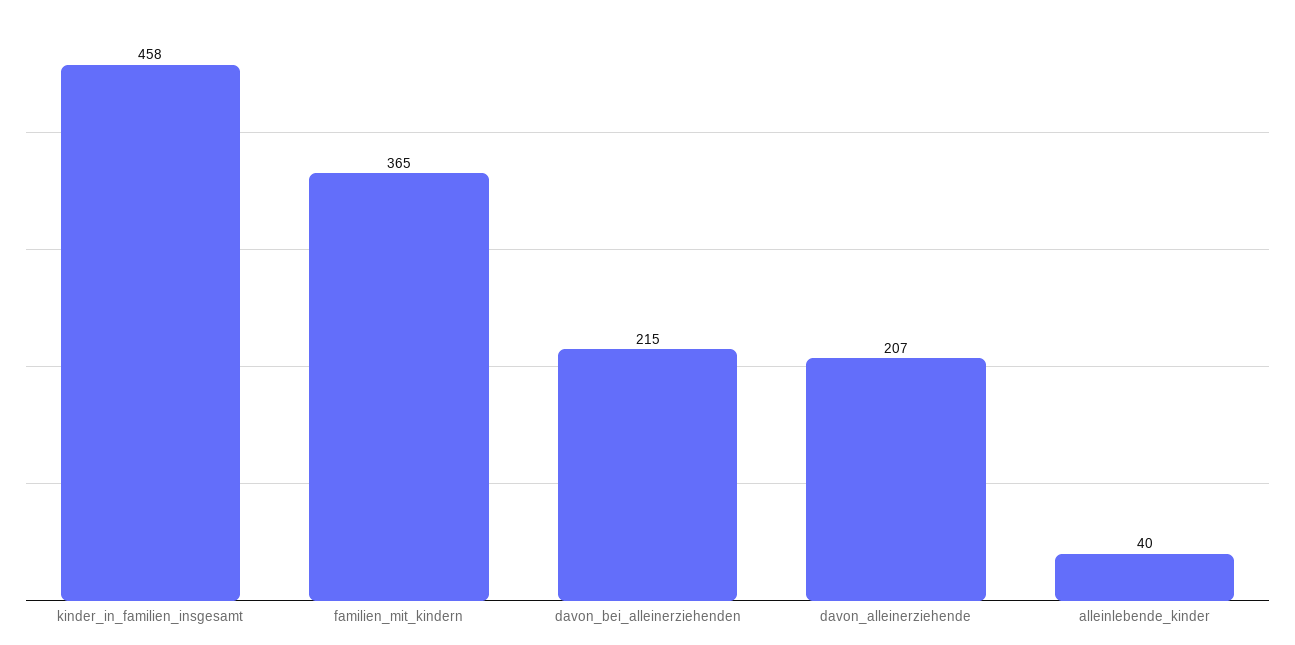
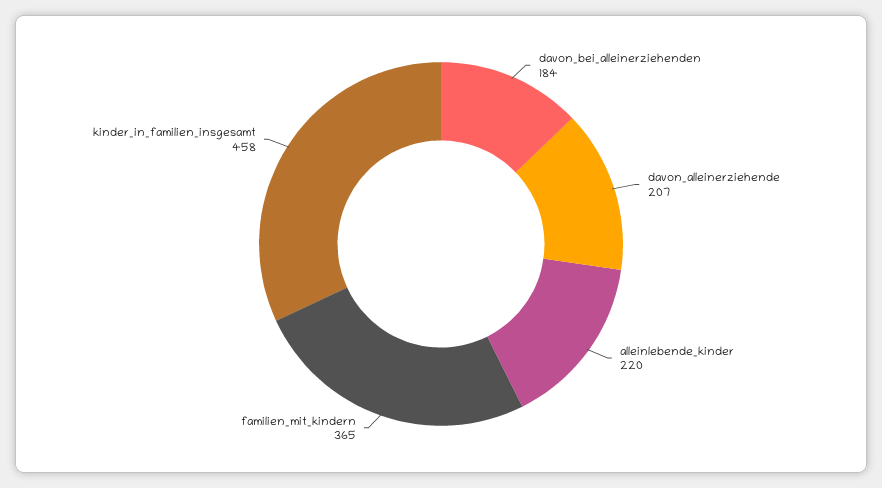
  {
    "kinder_in_familien_insgesamt": 458,
    "familien_mit_kindern": 365,
-   "davon_bei_alleinerziehenden": 215,
+   "davon_bei_alleinerziehenden": 184,
    "davon_alleinerziehende": 207,
-   "alleinlebende_kinder": 40
+   "alleinlebende_kinder": 220
  }

